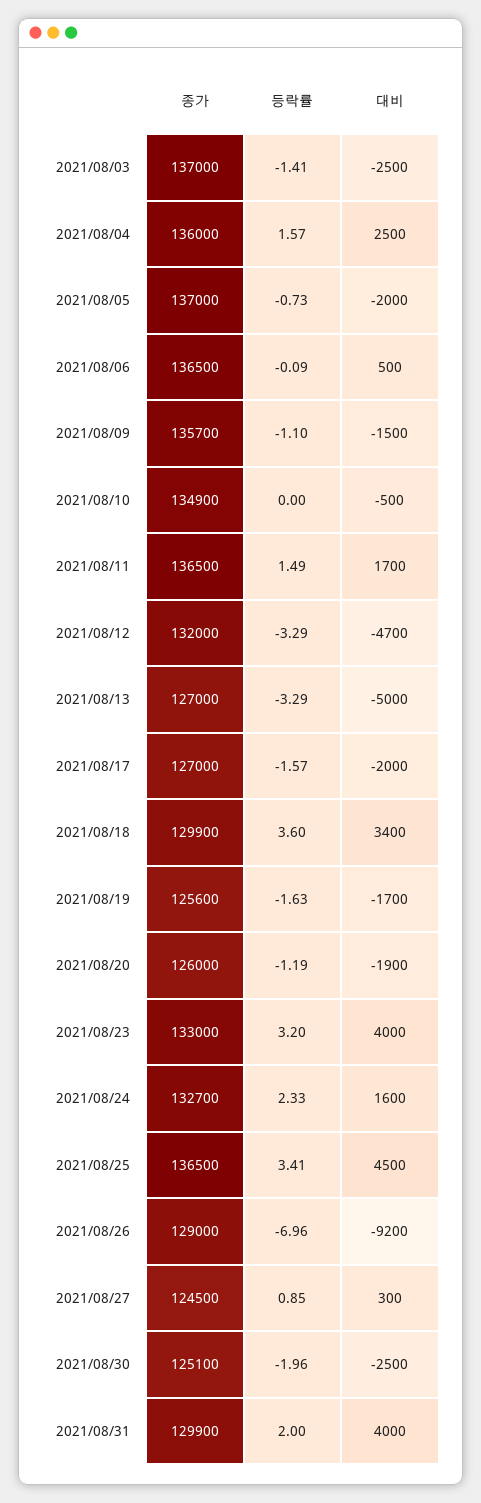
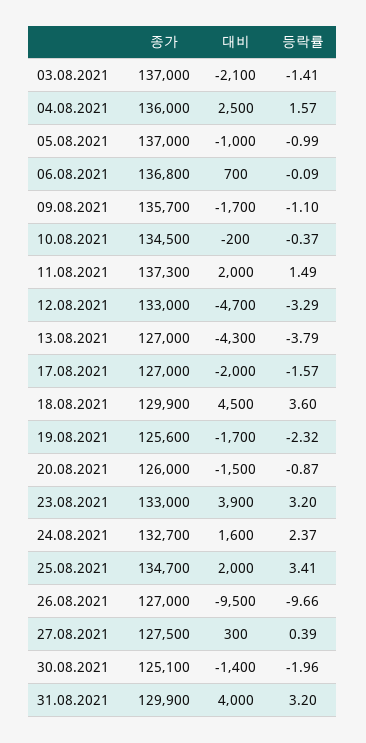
  {
    "종가": {
      "2021/08/03": 137000,
      "2021/08/04": 136000,
      "2021/08/05": 137000,
-     "2021/08/06": 136500,
+     "2021/08/06": 136800,
      "2021/08/09": 135700,
-     "2021/08/10": 134900,
+     "2021/08/10": 134500,
-     "2021/08/11": 136500,
+     "2021/08/11": 137300,
-     "2021/08/12": 132000,
+     "2021/08/12": 133000,
      "2021/08/13": 127000,
      "2021/08/17": 127000,
      "2021/08/18": 129900,
      "2021/08/19": 125600,
      "2021/08/20": 126000,
      "2021/08/23": 133000,
      "2021/08/24": 132700,
-     "2021/08/25": 136500,
+     "2021/08/25": 134700,
-     "2021/08/26": 129000,
+     "2021/08/26": 127000,
-     "2021/08/27": 124500,
+     "2021/08/27": 127500,
      "2021/08/30": 125100,
      "2021/08/31": 129900
    },
    "등락률": {
      "2021/08/03": -1.41,
      "2021/08/04": 1.57,
-     "2021/08/05": -0.73,
+     "2021/08/05": -0.99,
      "2021/08/06": -0.09,
      "2021/08/09": -1.1,
-     "2021/08/10": 0,
+     "2021/08/10": -0.37,
      "2021/08/11": 1.49,
      "2021/08/12": -3.29,
-     "2021/08/13": -3.29,
+     "2021/08/13": -3.79,
      "2021/08/17": -1.57,
      "2021/08/18": 3.6,
-     "2021/08/19": -1.63,
+     "2021/08/19": -2.32,
-     "2021/08/20": -1.19,
+     "2021/08/20": -0.87,
      "2021/08/23": 3.2,
-     "2021/08/24": 2.33,
+     "2021/08/24": 2.37,
      "2021/08/25": 3.41,
-     "2021/08/26": -6.96,
+     "2021/08/26": -9.66,
-     "2021/08/27": 0.85,
+     "2021/08/27": 0.39,
      "2021/08/30": -1.96,
-     "2021/08/31": 2
+     "2021/08/31": 3.2
    },
    "대비": {
-     "2021/08/03": -2500,
+     "2021/08/03": -2100,
      "2021/08/04": 2500,
-     "2021/08/05": -2000,
+     "2021/08/05": -1000,
-     "2021/08/06": 500,
+     "2021/08/06": 700,
-     "2021/08/09": -1500,
+     "2021/08/09": -1700,
-     "2021/08/10": -500,
+     "2021/08/10": -200,
-     "2021/08/11": 1700,
+     "2021/08/11": 2000,
      "2021/08/12": -4700,
-     "2021/08/13": -5000,
+     "2021/08/13": -4300,
      "2021/08/17": -2000,
-     "2021/08/18": 3400,
+     "2021/08/18": 4500,
      "2021/08/19": -1700,
-     "2021/08/20": -1900,
+     "2021/08/20": -1500,
-     "2021/08/23": 4000,
+     "2021/08/23": 3900,
      "2021/08/24": 1600,
-     "2021/08/25": 4500,
+     "2021/08/25": 2000,
-     "2021/08/26": -9200,
+     "2021/08/26": -9500,
      "2021/08/27": 300,
-     "2021/08/30": -2500,
+     "2021/08/30": -1400,
      "2021/08/31": 4000
    }
  }

